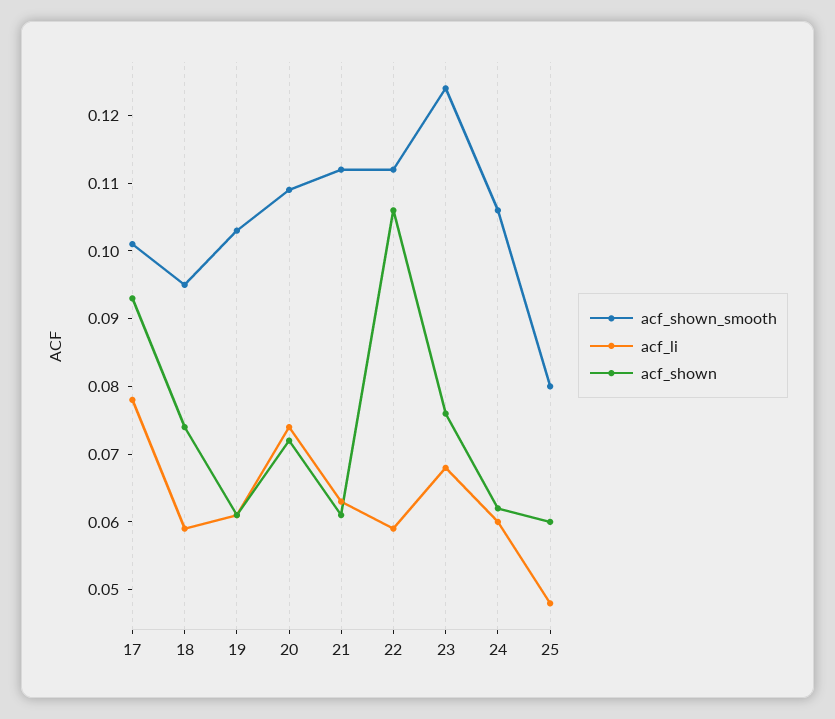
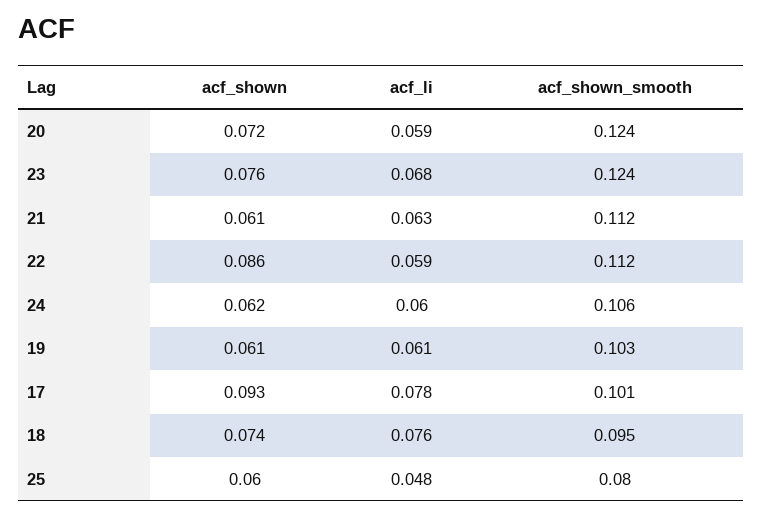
  {
    "acf_shown_smooth": {
      "17": 0.101,
      "18": 0.095,
      "19": 0.103,
-     "20": 0.11,
+     "20": 0.124,
      "21": 0.112,
      "22": 0.112,
      "23": 0.124,
      "24": 0.106,
      "25": 0.08
    },
    "acf_li": {
      "17": 0.078,
-     "18": 0.06,
+     "18": 0.076,
      "19": 0.061,
-     "20": 0.075,
+     "20": 0.059,
      "21": 0.063,
      "22": 0.059,
      "23": 0.068,
      "24": 0.06,
      "25": 0.048
    },
    "acf_shown": {
      "17": 0.093,
      "18": 0.074,
      "19": 0.061,
      "20": 0.072,
      "21": 0.061,
-     "22": 0.105,
+     "22": 0.086,
      "23": 0.076,
      "24": 0.062,
      "25": 0.06
    }
  }

